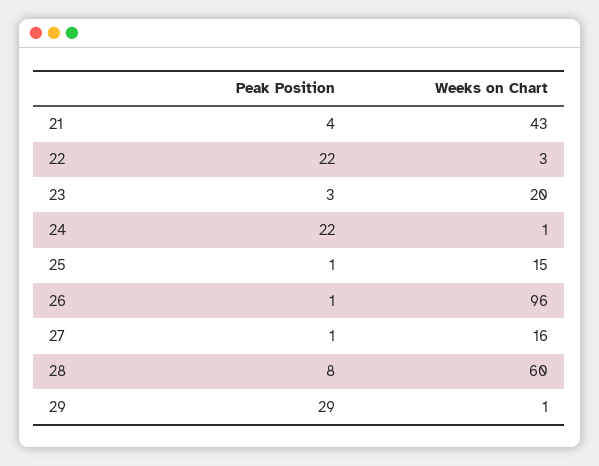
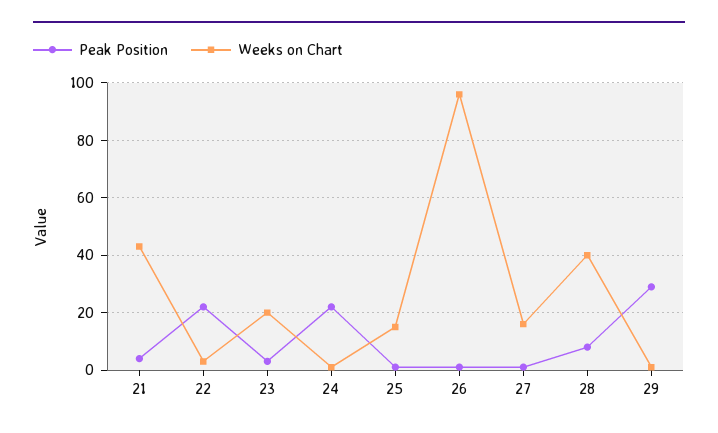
  {
    "Peak Position": {
      "21": 4,
      "22": 22,
      "23": 3,
      "24": 22,
      "25": 1,
      "26": 1,
      "27": 1,
      "28": 8,
      "29": 29
    },
    "Weeks on Chart": {
      "21": 43,
      "22": 3,
      "23": 20,
      "24": 1,
      "25": 15,
      "26": 96,
      "27": 16,
-     "28": 60,
+     "28": 40,
      "29": 1
    }
  }

